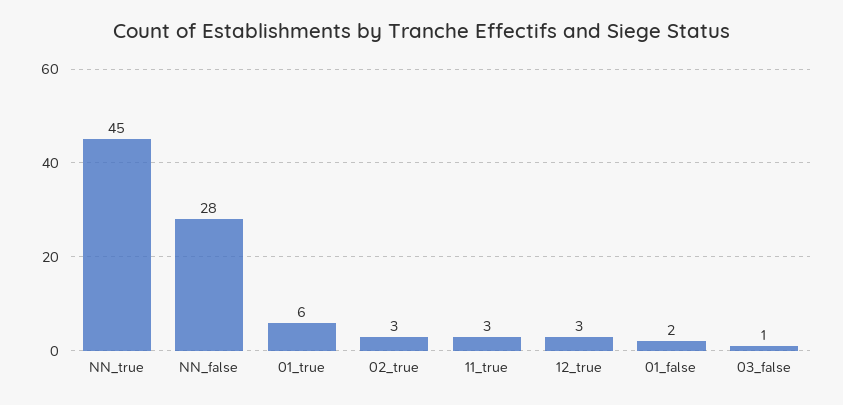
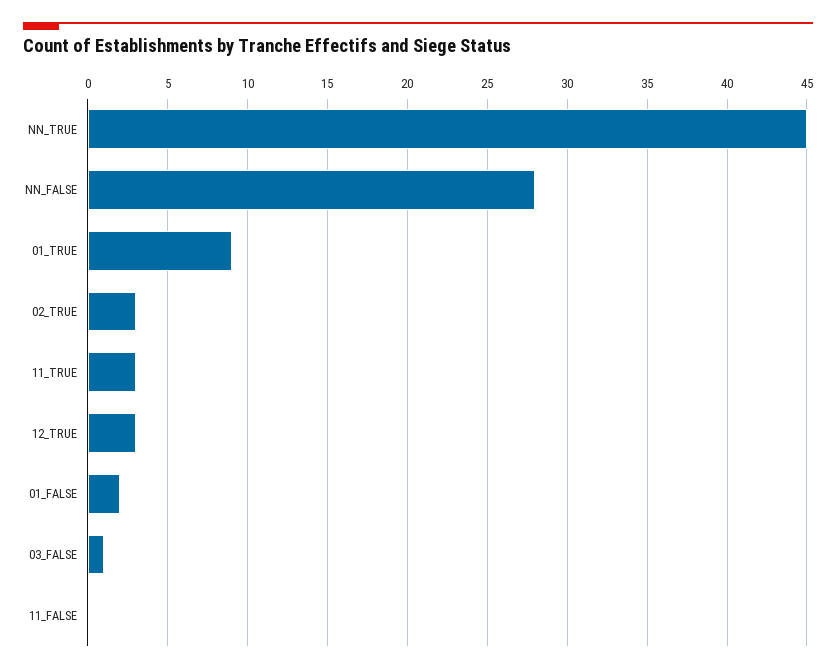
  {
    "NN_true": 45,
    "NN_false": 28,
-   "01_true": 6,
+   "01_true": 9,
    "02_true": 3,
    "11_true": 3,
    "12_true": 3,
    "01_false": 2,
-   "03_false": 1
+   "03_false": 1,
+   "11_FALSE": 0
  }

